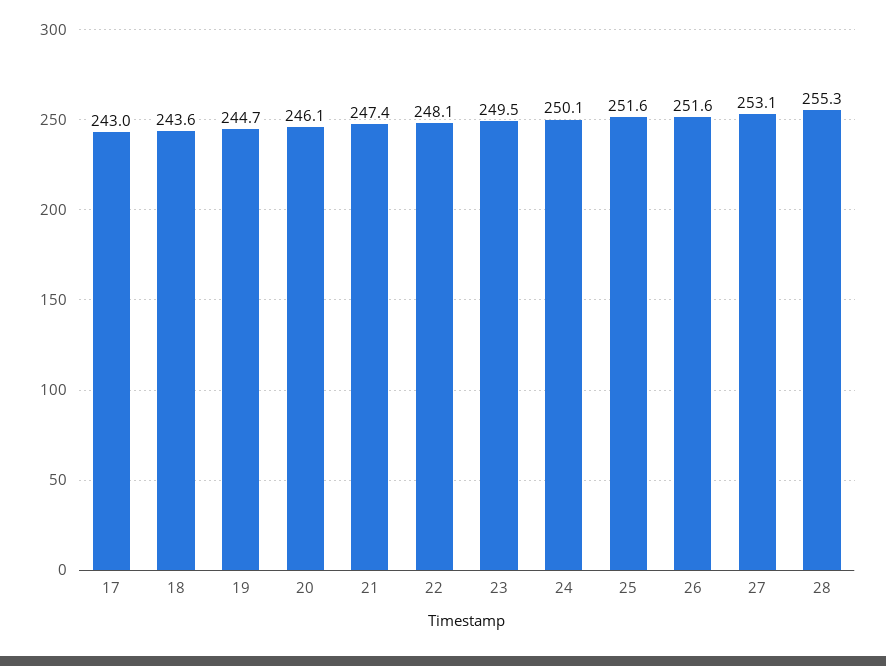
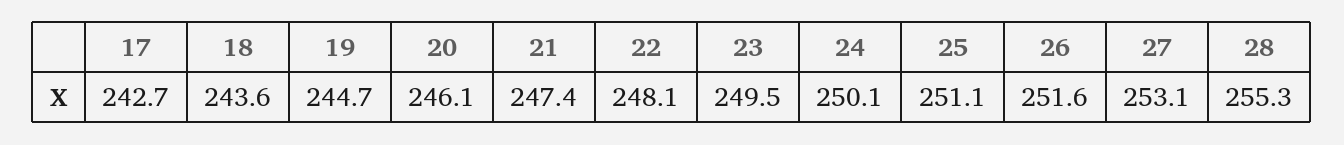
  {
-   "17": 243,
+   "17": 242.7,
    "18": 243.6,
    "19": 244.7,
    "20": 246.1,
    "21": 247.4,
    "22": 248.1,
    "23": 249.5,
    "24": 250.1,
-   "25": 251.6,
+   "25": 251.1,
    "26": 251.6,
    "27": 253.1,
    "28": 255.3
  }

